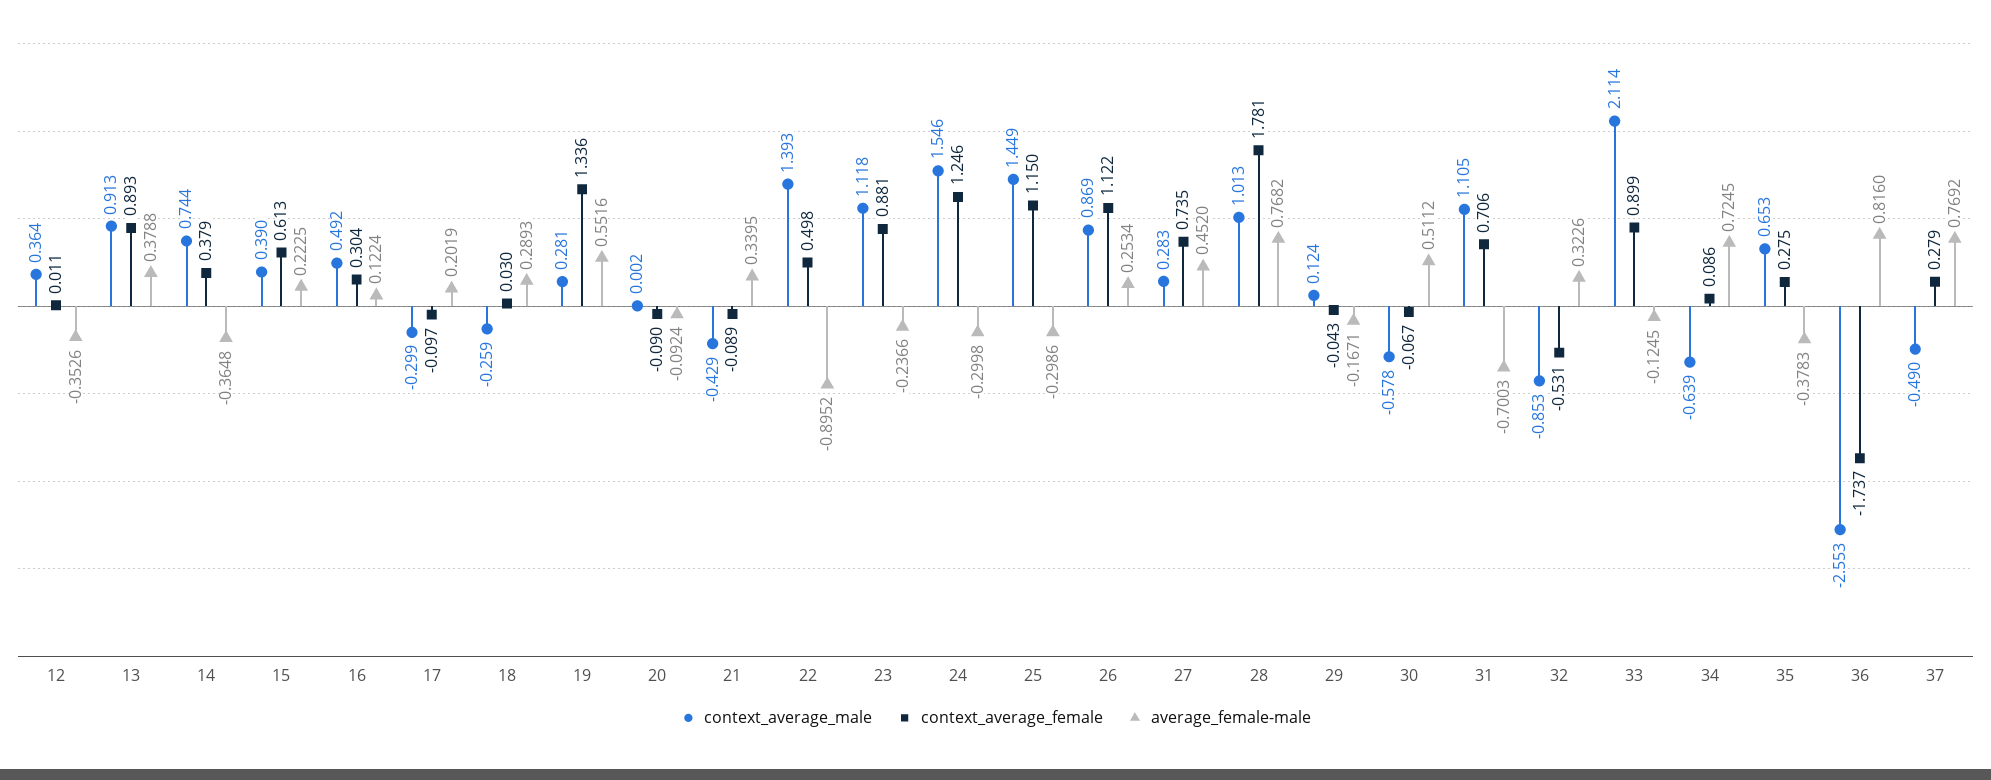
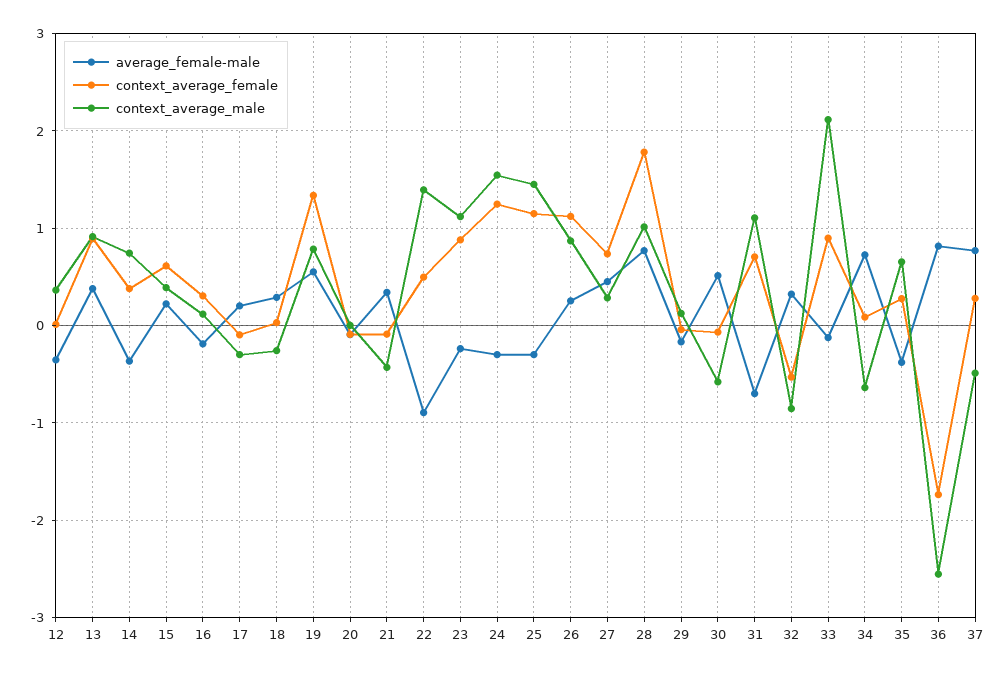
  {
    "context_average_male": {
      "12": 0.364,
      "13": 0.913,
      "14": 0.744,
      "15": 0.39,
-     "16": 0.492,
+     "16": 0.1,
      "17": -0.299,
      "18": -0.259,
-     "19": 0.281,
+     "19": 0.8,
      "20": 0.002,
      "21": -0.429,
      "22": 1.393,
      "23": 1.118,
      "24": 1.546,
      "25": 1.449,
      "26": 0.869,
      "27": 0.283,
      "28": 1.013,
      "29": 0.124,
      "30": -0.578,
      "31": 1.105,
      "32": -0.853,
      "33": 2.114,
      "34": -0.639,
      "35": 0.653,
      "36": -2.553,
      "37": -0.49
    },
    "context_average_female": {
      "12": 0.011,
      "13": 0.893,
      "14": 0.379,
      "15": 0.613,
      "16": 0.304,
      "17": -0.097,
      "18": 0.03,
      "19": 1.336,
      "20": -0.09,
      "21": -0.089,
      "22": 0.498,
      "23": 0.881,
      "24": 1.246,
      "25": 1.15,
      "26": 1.122,
      "27": 0.735,
      "28": 1.781,
      "29": -0.043,
      "30": -0.067,
      "31": 0.706,
      "32": -0.531,
      "33": 0.899,
      "34": 0.086,
      "35": 0.275,
      "36": -1.737,
      "37": 0.279
    },
    "average_female-male": {
      "12": -0.3526,
      "13": 0.3788,
      "14": -0.3648,
      "15": 0.2225,
-     "16": 0.1224,
+     "16": -0.2,
      "17": 0.2019,
      "18": 0.2893,
      "19": 0.5516,
      "20": -0.0924,
      "21": 0.3395,
      "22": -0.8952,
      "23": -0.2366,
      "24": -0.2998,
      "25": -0.2986,
      "26": 0.2534,
      "27": 0.452,
      "28": 0.7682,
      "29": -0.1671,
      "30": 0.5112,
      "31": -0.7003,
      "32": 0.3226,
      "33": -0.1245,
      "34": 0.7245,
      "35": -0.3783,
      "36": 0.816,
      "37": 0.7692
    }
  }

